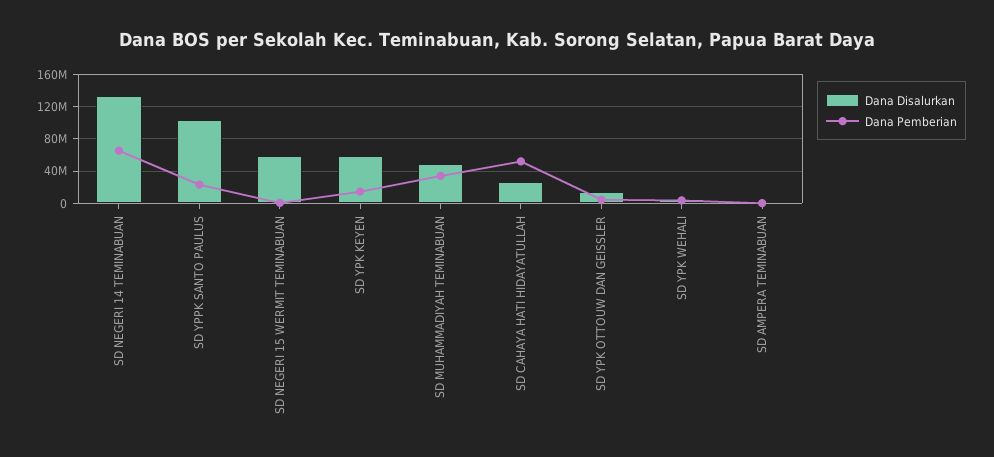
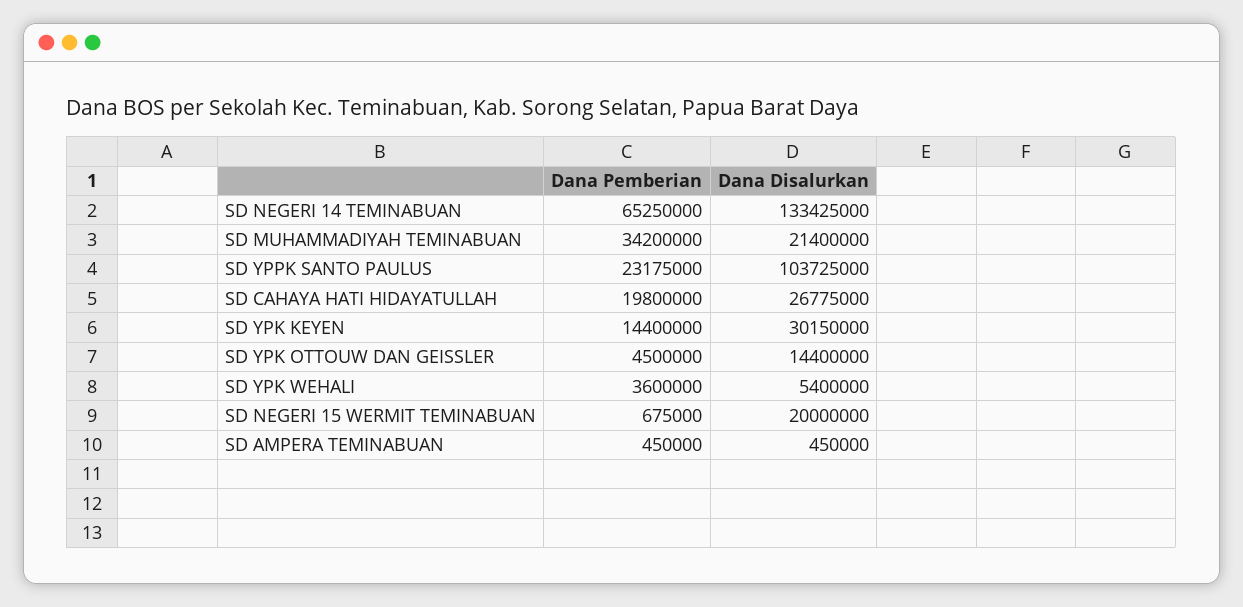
  {
    "Dana Disalurkan": {
      "SD NEGERI 14 TEMINABUAN": 133425000,
      "SD YPPK SANTO PAULUS": 103725000,
-     "SD NEGERI 15 WERMIT TEMINABUAN": 60000000,
+     "SD NEGERI 15 WERMIT TEMINABUAN": 20000000,
-     "SD YPK KEYEN": 60000000,
+     "SD YPK KEYEN": 30150000,
-     "SD MUHAMMADIYAH TEMINABUAN": 50000000,
+     "SD MUHAMMADIYAH TEMINABUAN": 21400000,
      "SD CAHAYA HATI HIDAYATULLAH": 26775000,
      "SD YPK OTTOUW DAN GEISSLER": 14400000,
      "SD YPK WEHALI": 5400000,
      "SD AMPERA TEMINABUAN": 450000
    },
    "Dana Pemberian": {
      "SD NEGERI 14 TEMINABUAN": 65250000,
      "SD YPPK SANTO PAULUS": 23175000,
      "SD NEGERI 15 WERMIT TEMINABUAN": 675000,
      "SD YPK KEYEN": 14400000,
      "SD MUHAMMADIYAH TEMINABUAN": 34200000,
-     "SD CAHAYA HATI HIDAYATULLAH": 50000000,
+     "SD CAHAYA HATI HIDAYATULLAH": 19800000,
      "SD YPK OTTOUW DAN GEISSLER": 4500000,
      "SD YPK WEHALI": 3600000,
      "SD AMPERA TEMINABUAN": 450000
    }
  }

